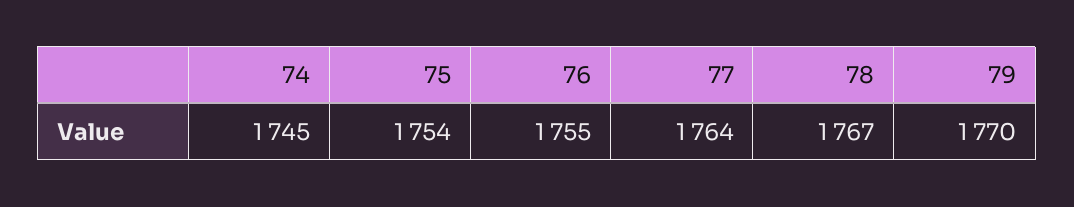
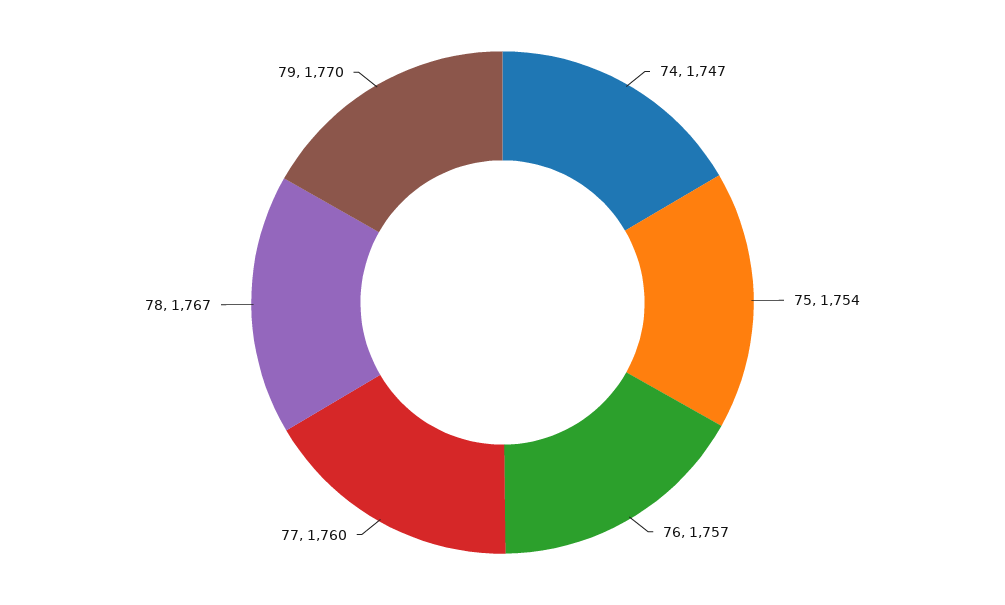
  {
-   "74": 1745,
+   "74": 1747,
    "75": 1754,
-   "76": 1755,
+   "76": 1757,
-   "77": 1764,
+   "77": 1760,
    "78": 1767,
    "79": 1770
  }

